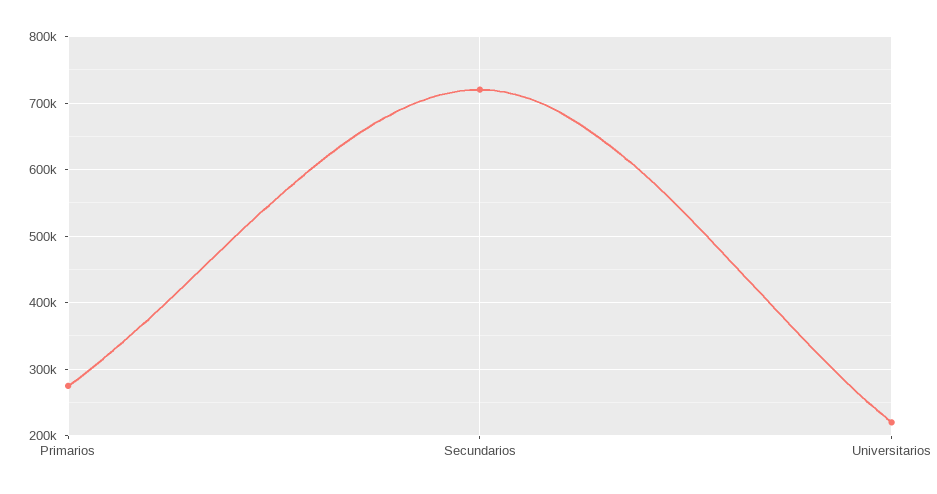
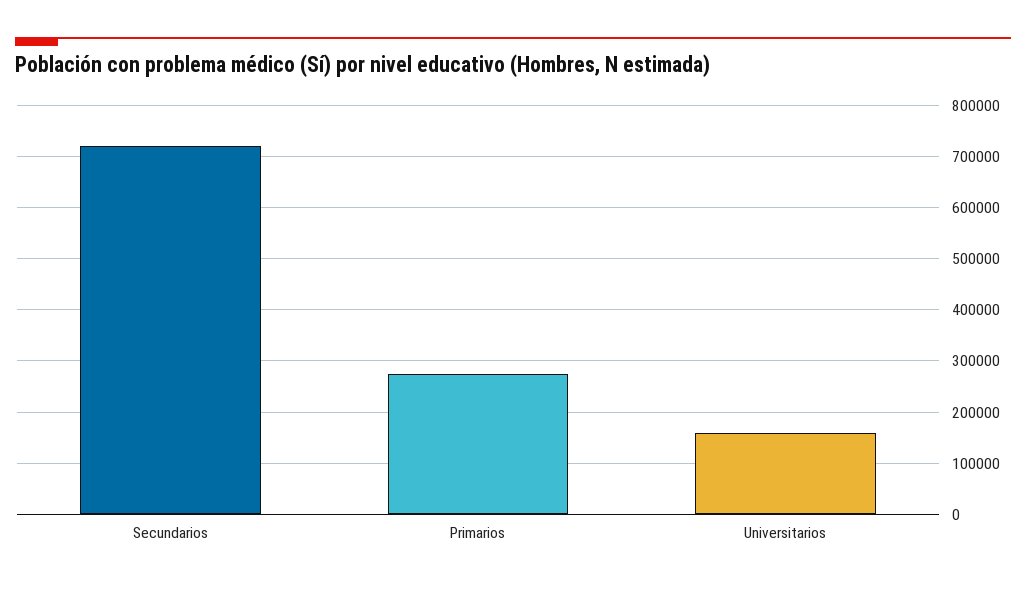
  {
    "Primarios": 270000,
    "Secundarios": 720000,
-   "Universitarios": 220000
+   "Universitarios": 160000
  }

